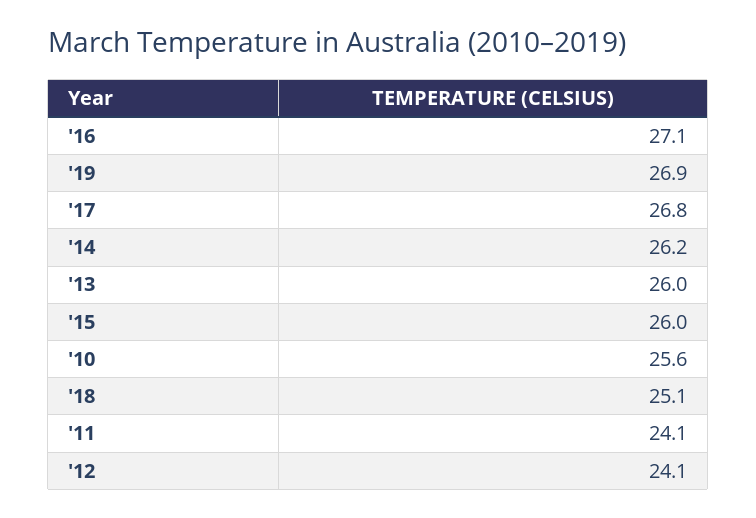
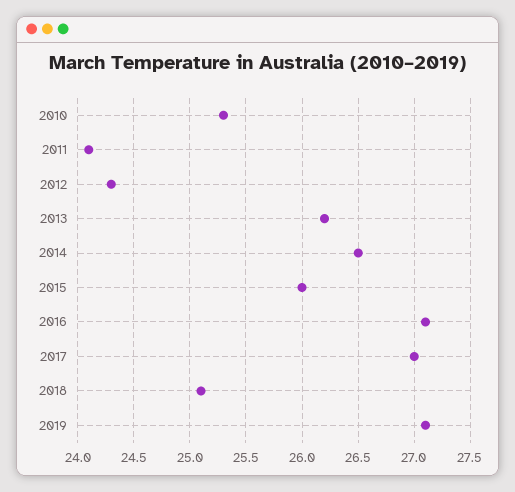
  {
    "'16": 27.1,
-   "'19": 26.9,
+   "'19": 27.1,
-   "'17": 26.8,
+   "'17": 27,
-   "'14": 26.2,
+   "'14": 26.5,
-   "'13": 26,
+   "'13": 26.2,
    "'15": 26,
-   "'10": 25.6,
+   "'10": 25.3,
    "'18": 25.1,
    "'11": 24.1,
-   "'12": 24.1
+   "'12": 24.3
  }

